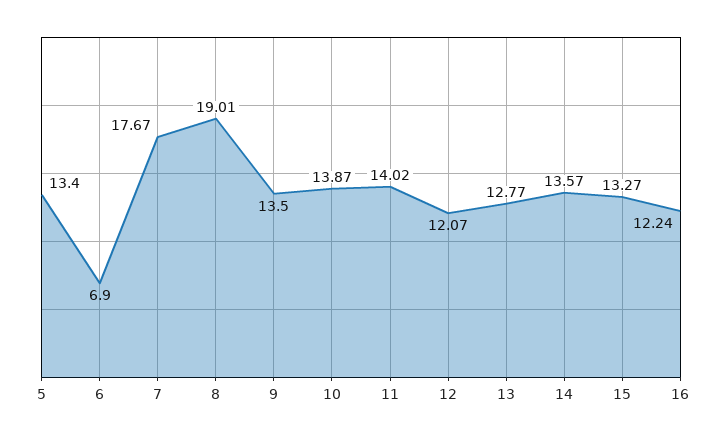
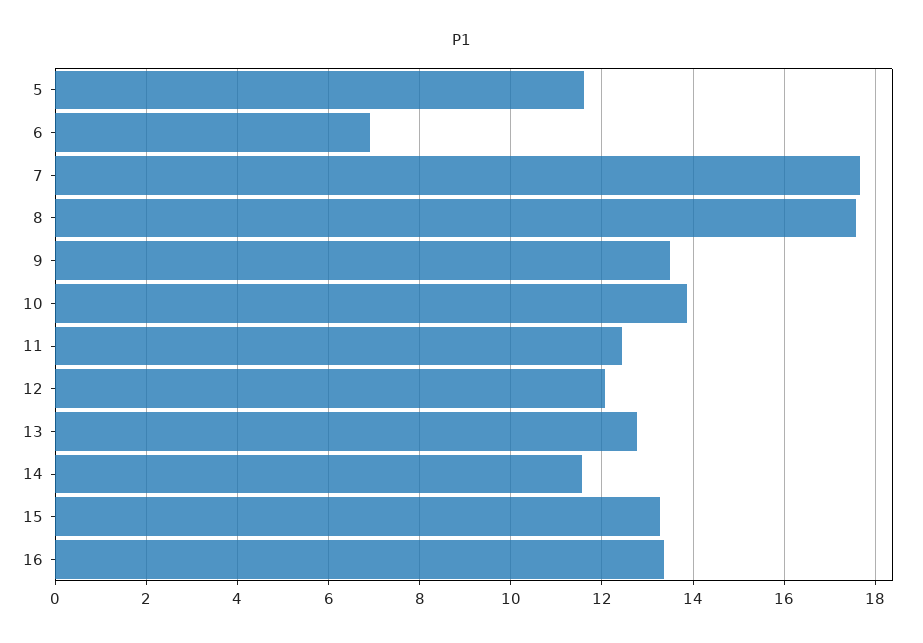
  {
-   "5": 13.4,
+   "5": 11.6,
    "6": 6.9,
    "7": 17.67,
-   "8": 19.01,
+   "8": 17.6,
    "9": 13.5,
    "10": 13.87,
-   "11": 14.02,
+   "11": 12.4,
    "12": 12.07,
    "13": 12.77,
-   "14": 13.57,
+   "14": 11.6,
    "15": 13.27,
-   "16": 12.24
+   "16": 13.4
  }

